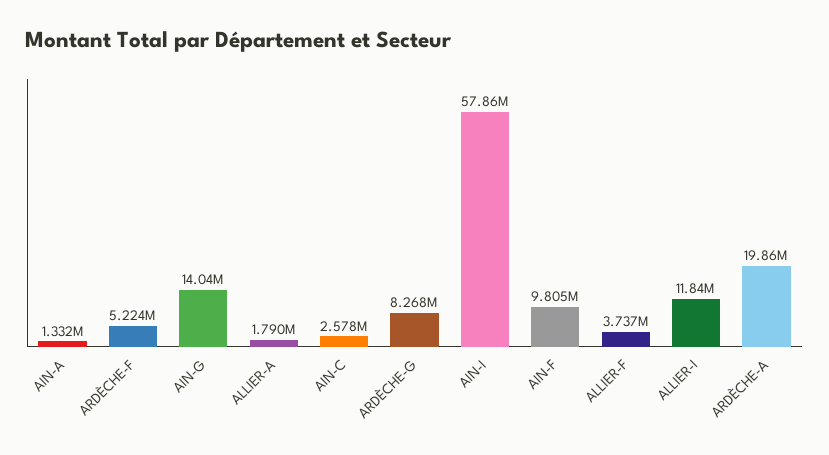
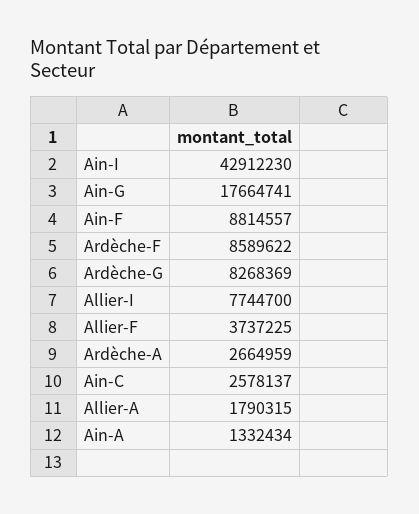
  {
    "AIN-A": 1332434,
-   "ARDÈCHE-F": 5224000,
+   "ARDÈCHE-F": 8589622,
-   "AIN-G": 14040000,
+   "AIN-G": 17664741,
    "ALLIER-A": 1790315,
    "AIN-C": 2578137,
    "ARDÈCHE-G": 8268369,
-   "AIN-I": 57860000,
+   "AIN-I": 42912230,
-   "AIN-F": 9805000,
+   "AIN-F": 8814557,
    "ALLIER-F": 3737225,
-   "ALLIER-I": 11840000,
+   "ALLIER-I": 7744700,
-   "ARDÈCHE-A": 19860000
+   "ARDÈCHE-A": 2664959
  }

